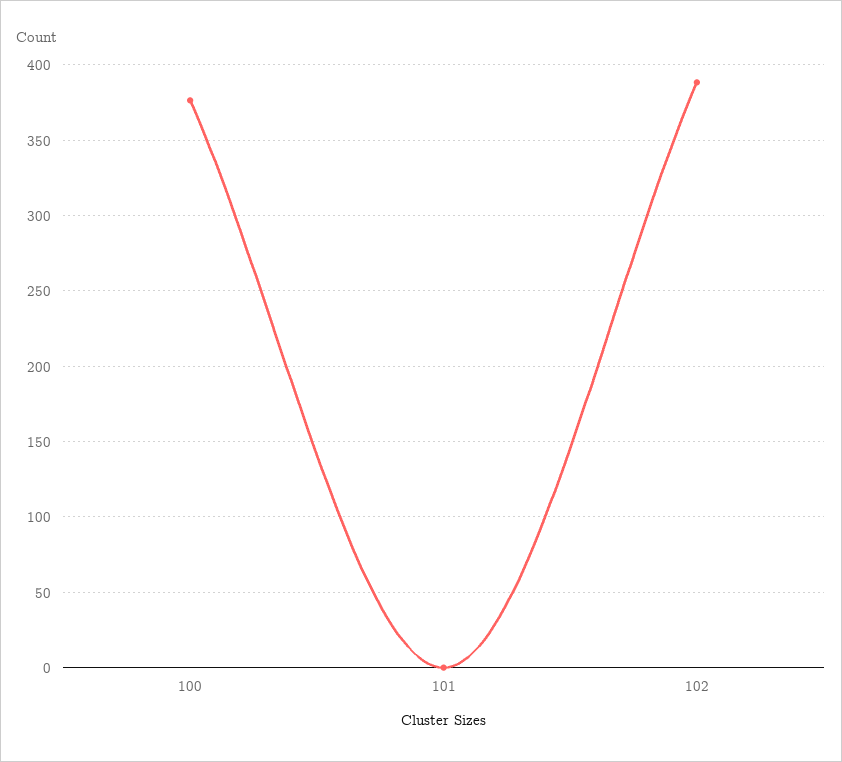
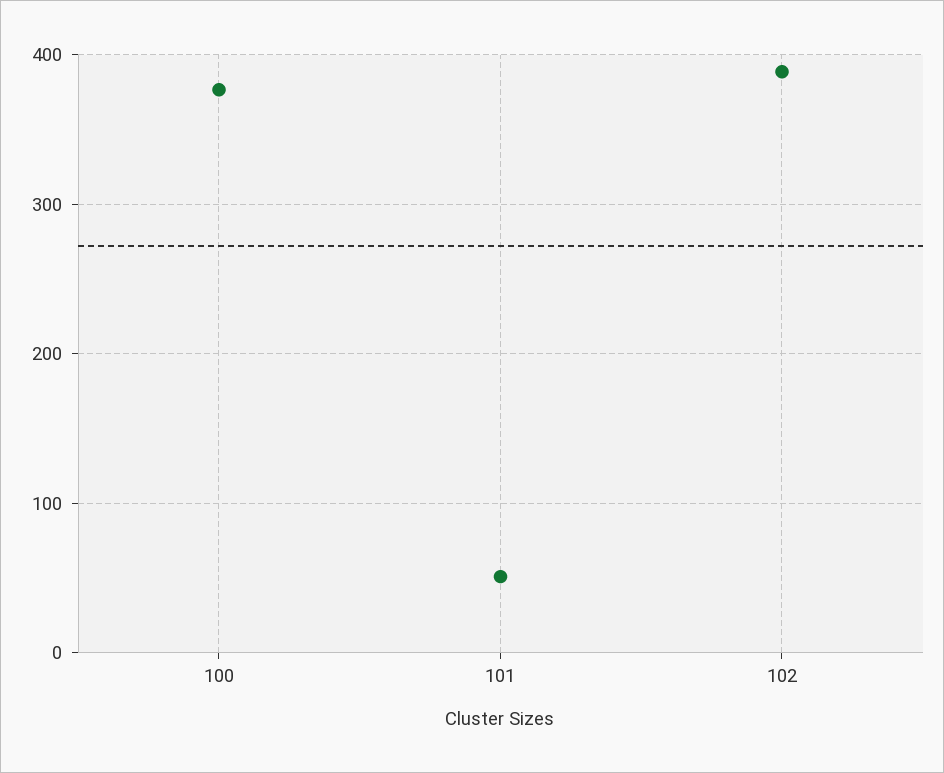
  {
    "100": 375,
-   "101": 0,
+   "101": 50,
    "102": 390
  }

